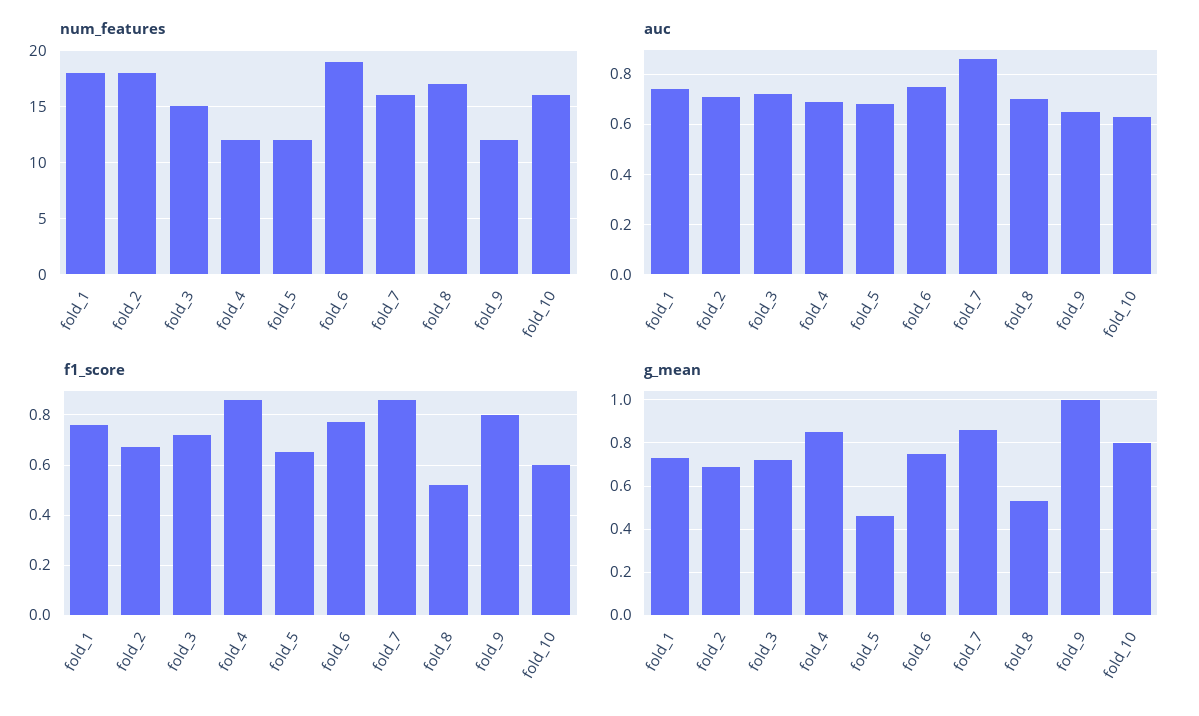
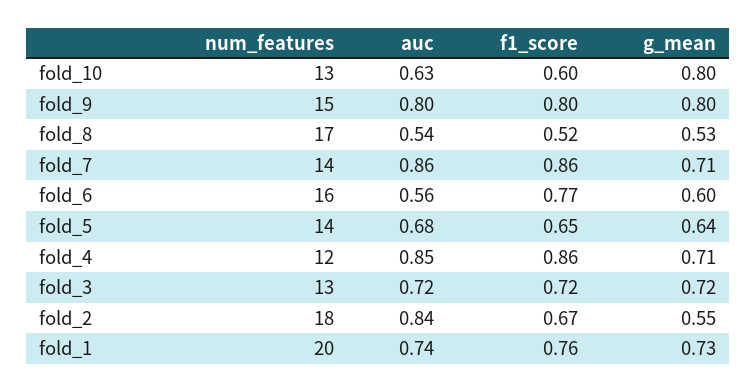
  {
    "num_features": {
-     "fold_1": 18,
+     "fold_1": 20,
      "fold_2": 18,
-     "fold_3": 15,
+     "fold_3": 13,
      "fold_4": 12,
-     "fold_5": 12,
+     "fold_5": 14,
-     "fold_6": 19,
+     "fold_6": 16,
-     "fold_7": 16,
+     "fold_7": 14,
      "fold_8": 17,
-     "fold_9": 12,
+     "fold_9": 15,
-     "fold_10": 16
+     "fold_10": 13
    },
    "auc": {
      "fold_1": 0.74,
-     "fold_2": 0.7,
+     "fold_2": 0.84,
      "fold_3": 0.72,
-     "fold_4": 0.7,
+     "fold_4": 0.85,
      "fold_5": 0.68,
-     "fold_6": 0.75,
+     "fold_6": 0.56,
      "fold_7": 0.86,
-     "fold_8": 0.7,
+     "fold_8": 0.54,
-     "fold_9": 0.65,
+     "fold_9": 0.8,
      "fold_10": 0.63
    },
    "f1_score": {
      "fold_1": 0.76,
      "fold_2": 0.67,
      "fold_3": 0.72,
      "fold_4": 0.86,
      "fold_5": 0.65,
      "fold_6": 0.77,
      "fold_7": 0.86,
      "fold_8": 0.52,
      "fold_9": 0.8,
      "fold_10": 0.6
    },
    "g_mean": {
      "fold_1": 0.73,
-     "fold_2": 0.7,
+     "fold_2": 0.55,
      "fold_3": 0.72,
-     "fold_4": 0.85,
+     "fold_4": 0.71,
-     "fold_5": 0.45,
+     "fold_5": 0.64,
-     "fold_6": 0.75,
+     "fold_6": 0.6,
-     "fold_7": 0.85,
+     "fold_7": 0.71,
      "fold_8": 0.53,
-     "fold_9": 1,
+     "fold_9": 0.8,
      "fold_10": 0.8
    }
  }

